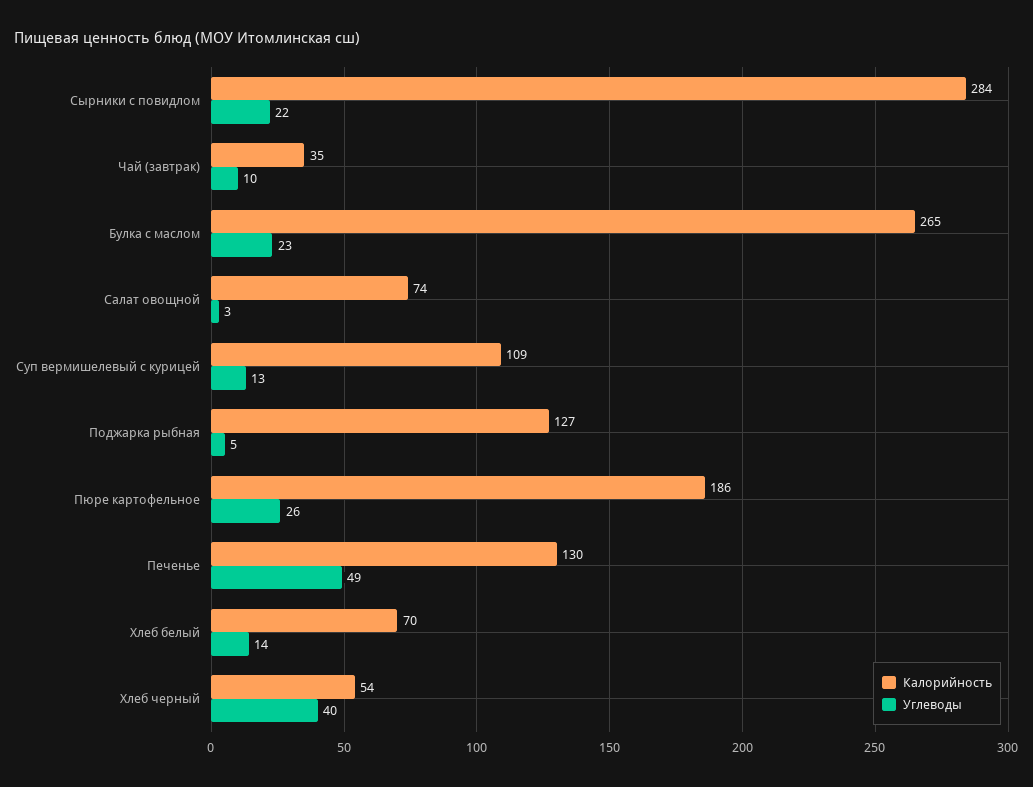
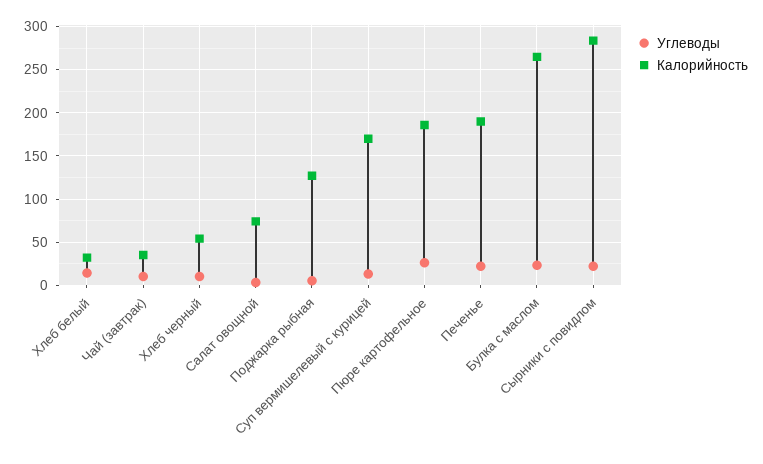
  {
    "Калорийность": {
      "Сырники с повидлом": 284,
      "Чай (завтрак)": 35,
      "Булка с маслом": 265,
      "Салат овощной": 74,
-     "Суп вермишелевый с курицей": 109,
+     "Суп вермишелевый с курицей": 170,
      "Поджарка рыбная": 127,
      "Пюре картофельное": 186,
-     "Печенье": 130,
+     "Печенье": 190,
-     "Хлеб белый": 70,
+     "Хлеб белый": 30,
      "Хлеб черный": 54
    },
    "Углеводы": {
      "Сырники с повидлом": 22,
      "Чай (завтрак)": 10,
      "Булка с маслом": 23,
      "Салат овощной": 3,
      "Суп вермишелевый с курицей": 13,
      "Поджарка рыбная": 5,
      "Пюре картофельное": 26,
-     "Печенье": 49,
+     "Печенье": 20,
      "Хлеб белый": 14,
-     "Хлеб черный": 40
+     "Хлеб черный": 10
    }
  }

